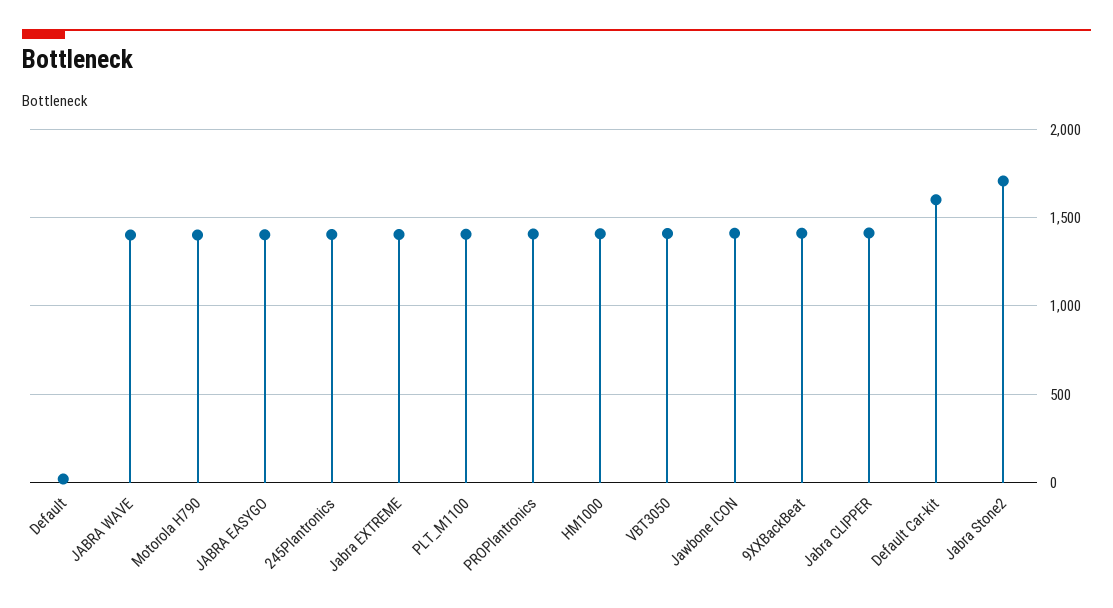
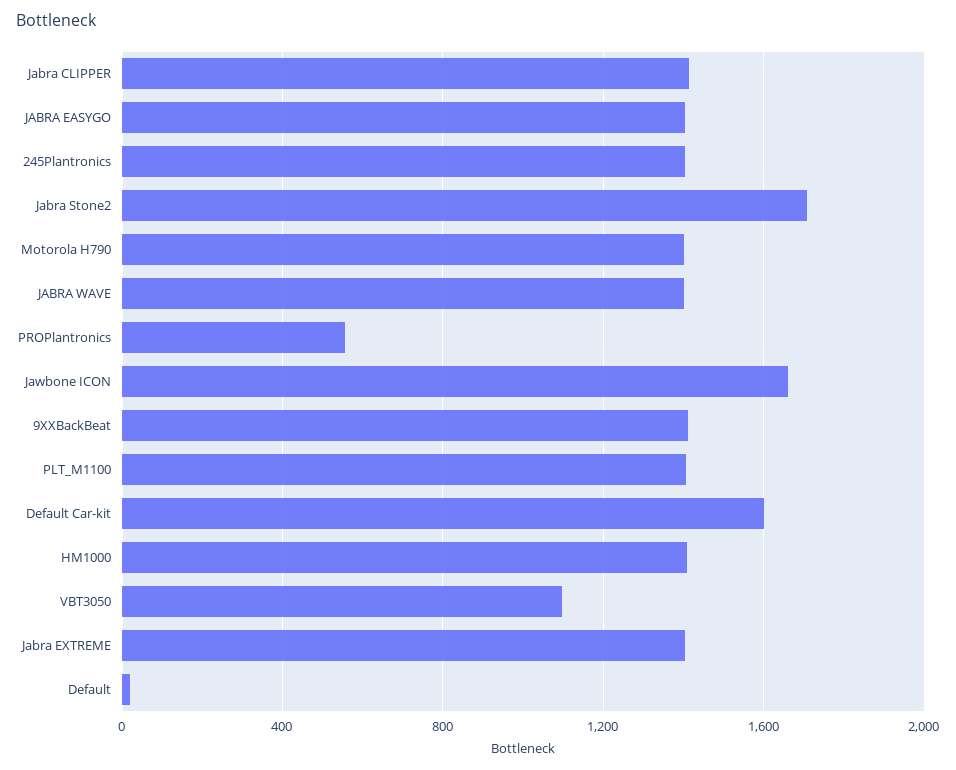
  {
    "Default": 0,
    "JABRA WAVE": 1400,
    "Motorola H790": 1400,
    "JABRA EASYGO": 1400,
    "245Plantronics": 1400,
    "Jabra EXTREME": 1400,
    "PLT_M1100": 1400,
-   "PROPlantronics": 1400,
+   "PROPlantronics": 550,
    "HM1000": 1400,
-   "VBT3050": 1400,
+   "VBT3050": 1100,
-   "Jawbone ICON": 1400,
+   "Jawbone ICON": 1650,
    "9XXBackBeat": 1400,
    "Jabra CLIPPER": 1400,
    "Default Car-kit": 1600,
    "Jabra Stone2": 1700
  }

